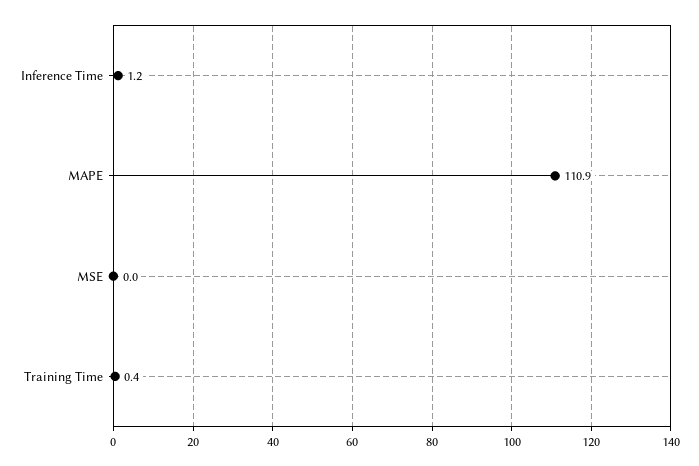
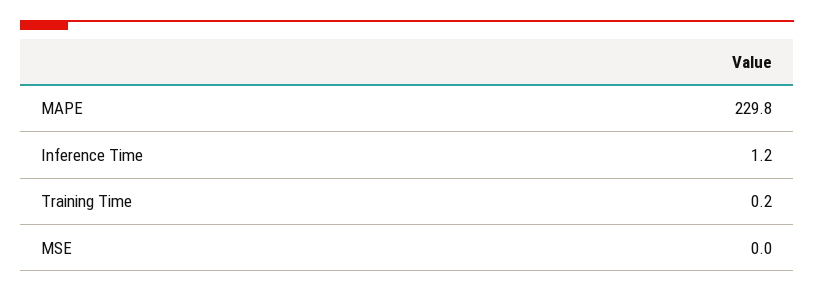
  {
    "Inference Time": 1.2,
-   "MAPE": 110.9,
+   "MAPE": 229.8,
    "MSE": 0,
-   "Training Time": 0.4
+   "Training Time": 0.2
  }

